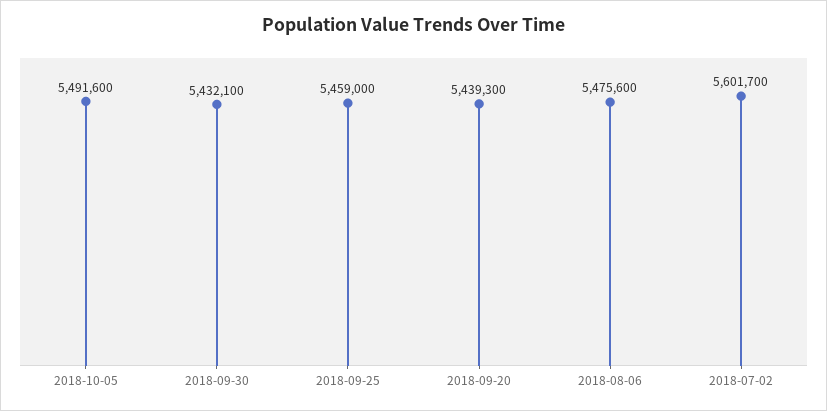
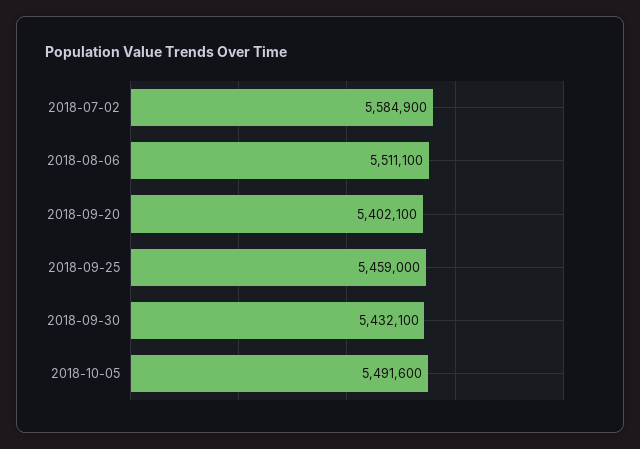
  {
    "2018-10-05": 5491600,
    "2018-09-30": 5432100,
    "2018-09-25": 5459000,
-   "2018-09-20": 5439300,
+   "2018-09-20": 5402100,
-   "2018-08-06": 5475600,
+   "2018-08-06": 5511100,
-   "2018-07-02": 5601700
+   "2018-07-02": 5584900
  }

